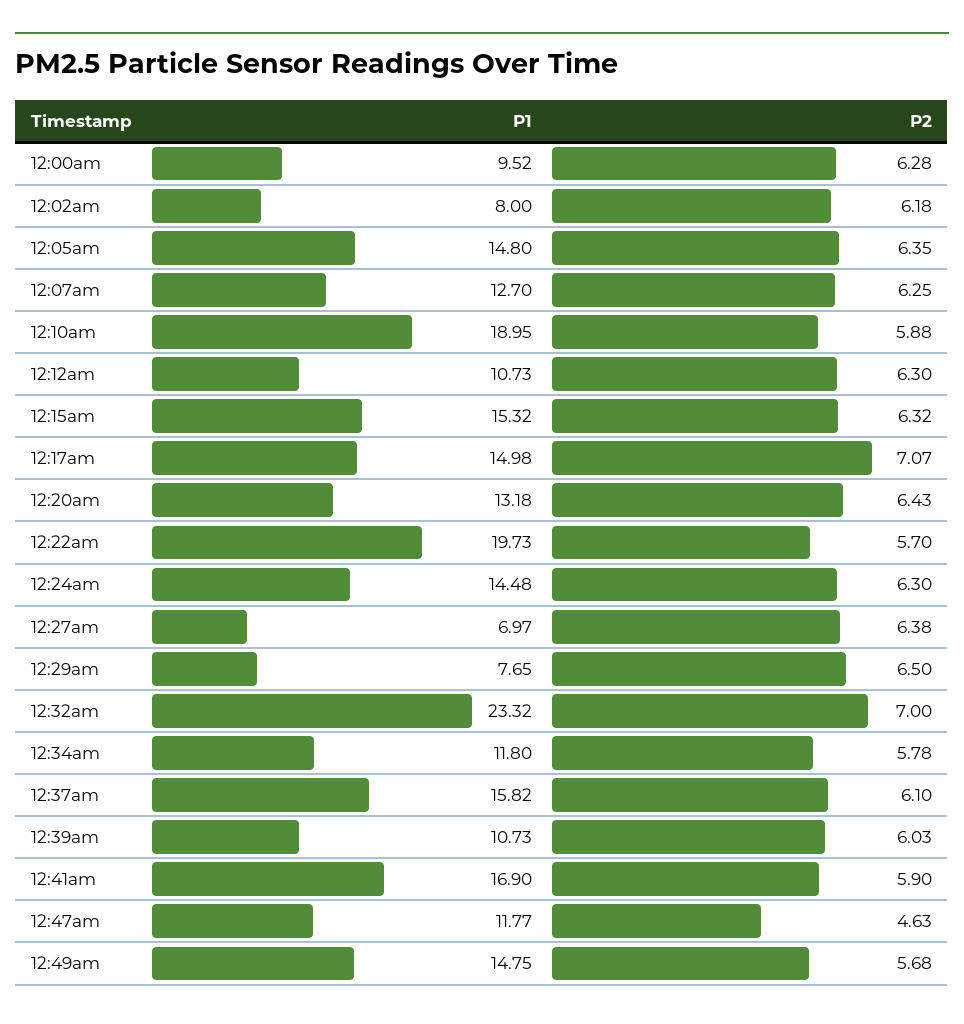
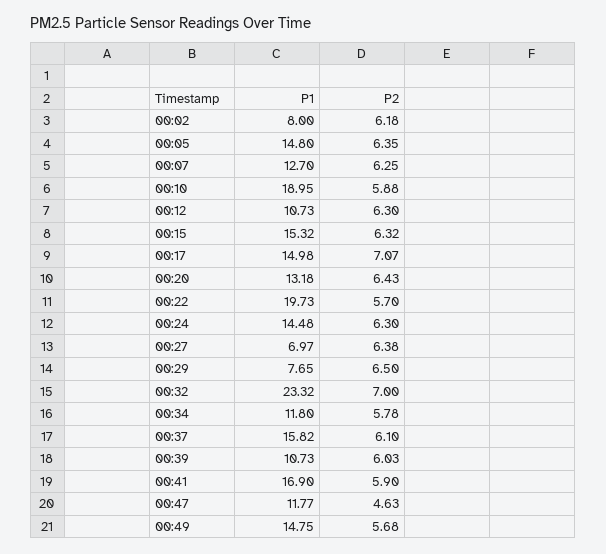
  {
    "P1": {
-     "12:00am": 9.52,
      "12:02am": 8,
      "12:05am": 14.8,
      "12:07am": 12.7,
      "12:10am": 18.95,
      "12:12am": 10.73,
      "12:15am": 15.32,
      "12:17am": 14.98,
      "12:20am": 13.18,
      "12:22am": 19.73,
      "12:24am": 14.48,
      "12:27am": 6.97,
      "12:29am": 7.65,
      "12:32am": 23.32,
      "12:34am": 11.8,
      "12:37am": 15.82,
      "12:39am": 10.73,
      "12:41am": 16.9,
      "12:47am": 11.77,
      "12:49am": 14.75
    },
    "P2": {
-     "12:00am": 6.28,
      "12:02am": 6.18,
      "12:05am": 6.35,
      "12:07am": 6.25,
      "12:10am": 5.88,
      "12:12am": 6.3,
      "12:15am": 6.32,
      "12:17am": 7.07,
      "12:20am": 6.43,
      "12:22am": 5.7,
      "12:24am": 6.3,
      "12:27am": 6.38,
      "12:29am": 6.5,
      "12:32am": 7,
      "12:34am": 5.78,
      "12:37am": 6.1,
      "12:39am": 6.03,
      "12:41am": 5.9,
      "12:47am": 4.63,
      "12:49am": 5.68
    }
  }

